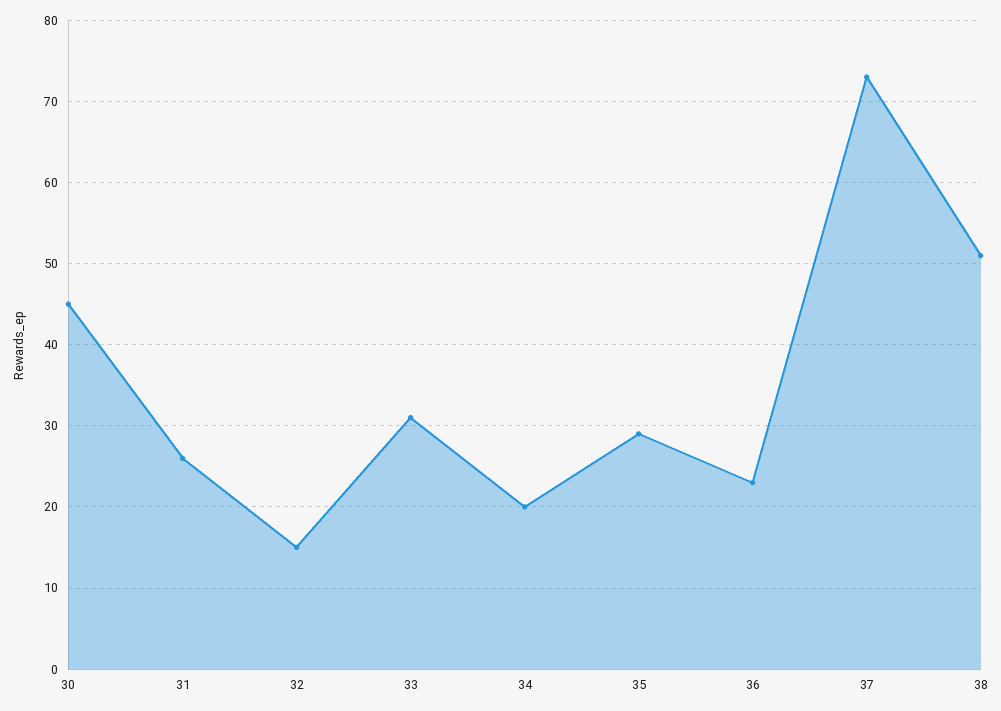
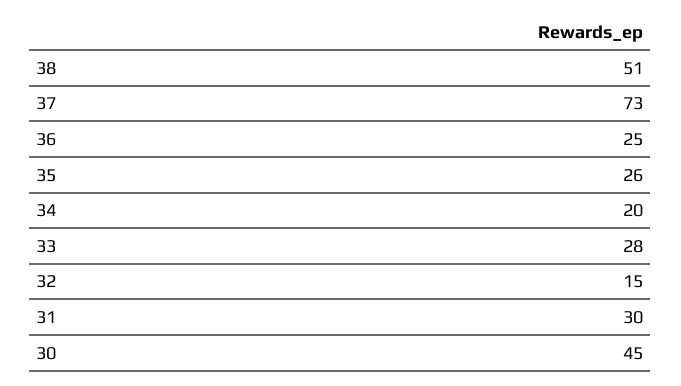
  {
    "30": 45,
-   "31": 26,
+   "31": 30,
    "32": 15,
-   "33": 31,
+   "33": 28,
    "34": 20,
-   "35": 29,
+   "35": 26,
-   "36": 23,
+   "36": 25,
    "37": 73,
    "38": 51
  }

